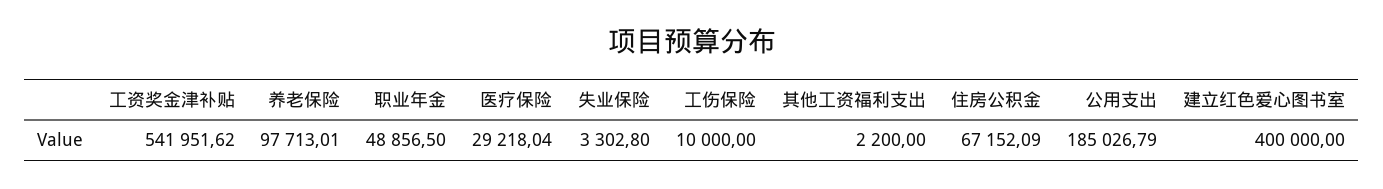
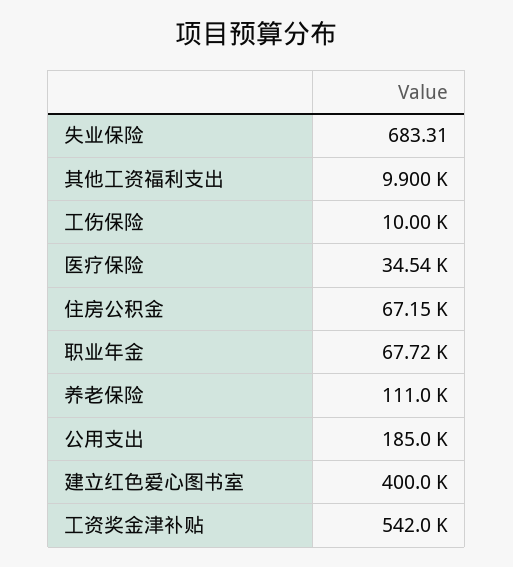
  {
    "工资奖金津补贴": 541951.62,
-   "养老保险": 97713.01,
+   "养老保险": 111000,
-   "职业年金": 48856.5,
+   "职业年金": 67720,
-   "医疗保险": 29218.04,
+   "医疗保险": 34540,
-   "失业保险": 3302.8,
+   "失业保险": 683.31,
    "工伤保险": 10000,
-   "其他工资福利支出": 2200,
+   "其他工资福利支出": 9900,
    "住房公积金": 67152.09,
    "公用支出": 185026.79,
    "建立红色爱心图书室": 400000
  }

